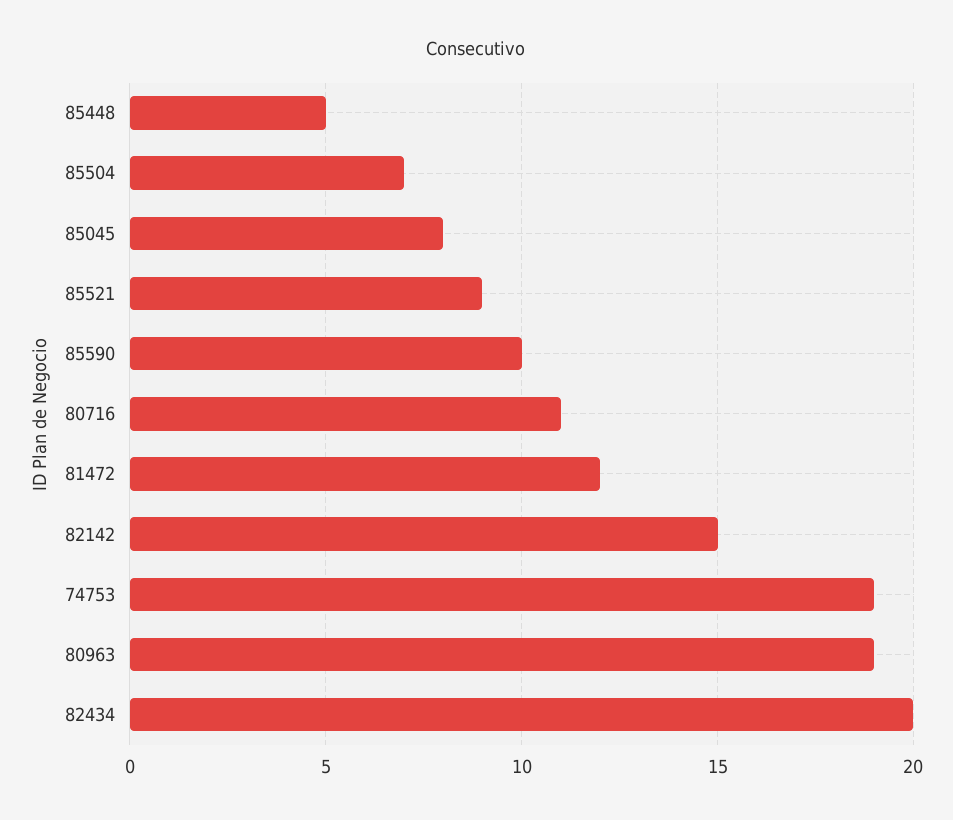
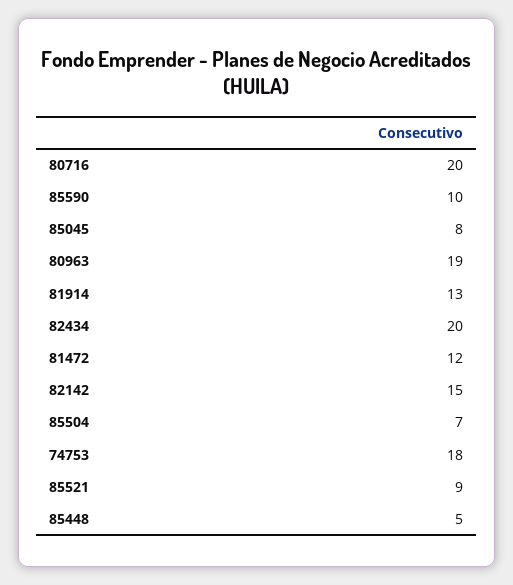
  {
    "85448": 5,
    "85504": 7,
    "85045": 8,
    "85521": 9,
    "85590": 10,
-   "80716": 11,
+   "80716": 20,
    "81472": 12,
    "82142": 15,
-   "74753": 19,
+   "74753": 18,
    "80963": 19,
-   "82434": 20
+   "82434": 20,
+   "81914": 13
  }

